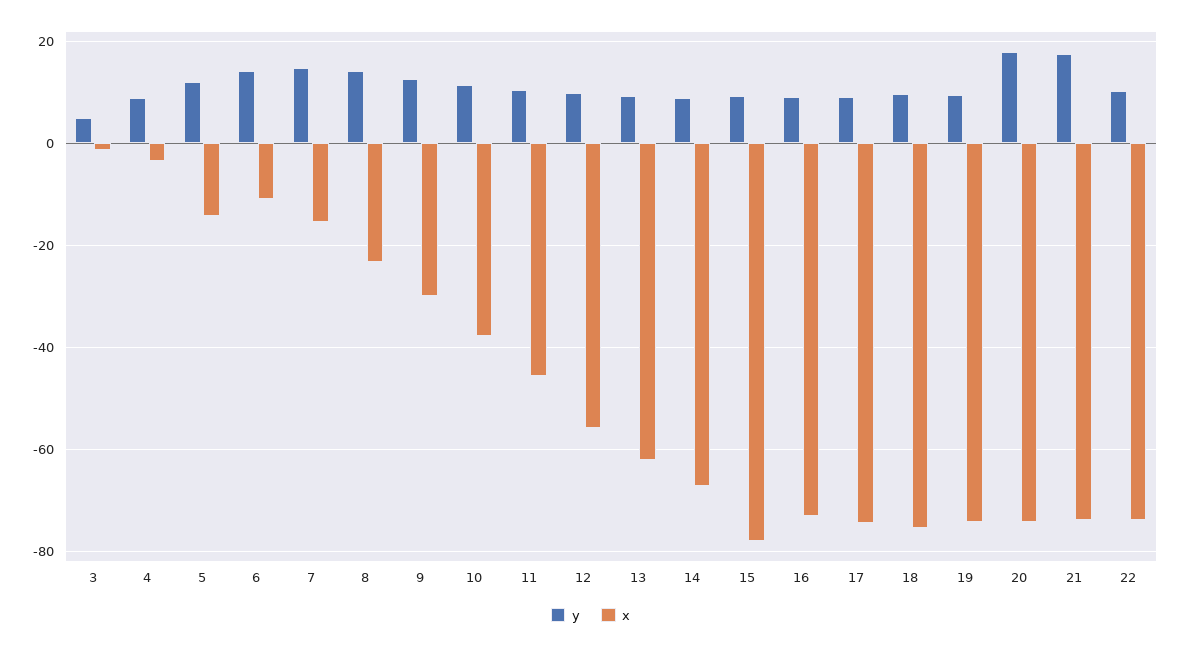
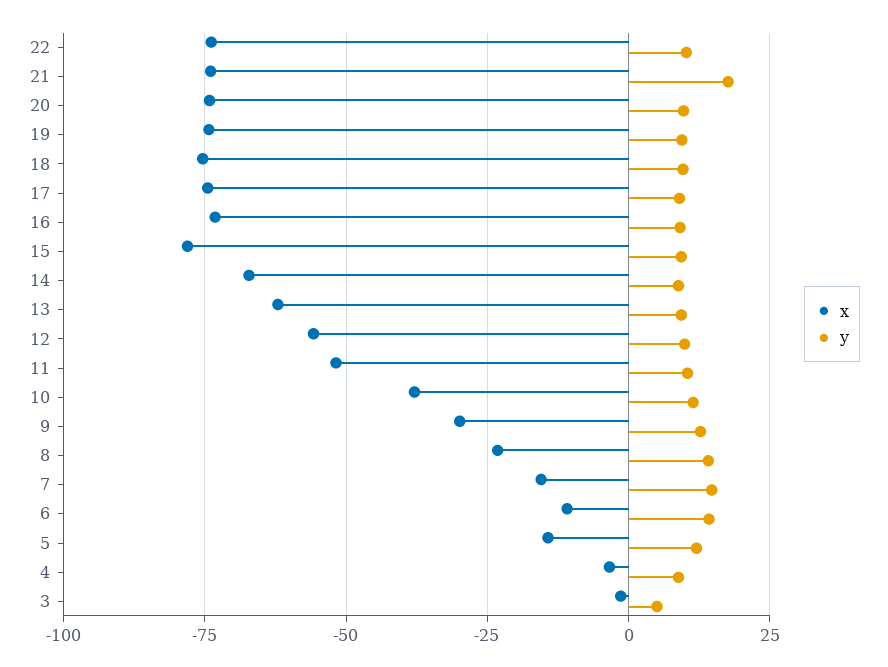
  {
    "y": {
      "3": 6,
      "4": 8,
      "5": 12,
      "6": 14,
      "7": 14,
      "8": 14,
      "9": 12,
      "10": 12,
      "11": 10,
      "12": 10,
      "13": 10,
      "14": 8,
      "15": 10,
      "16": 10,
      "17": 10,
      "18": 10,
      "19": 10,
-     "20": 18,
+     "20": 10,
      "21": 18,
      "22": 10
    },
    "x": {
      "3": -2,
      "4": -4,
      "5": -14,
      "6": -10,
      "7": -16,
      "8": -24,
      "9": -30,
      "10": -38,
-     "11": -46,
+     "11": -52.5,
      "12": -56,
      "13": -62,
      "14": -68,
      "15": -78,
      "16": -74,
      "17": -74,
      "18": -76,
      "19": -74,
      "20": -74,
      "21": -74,
      "22": -74
    }
  }

